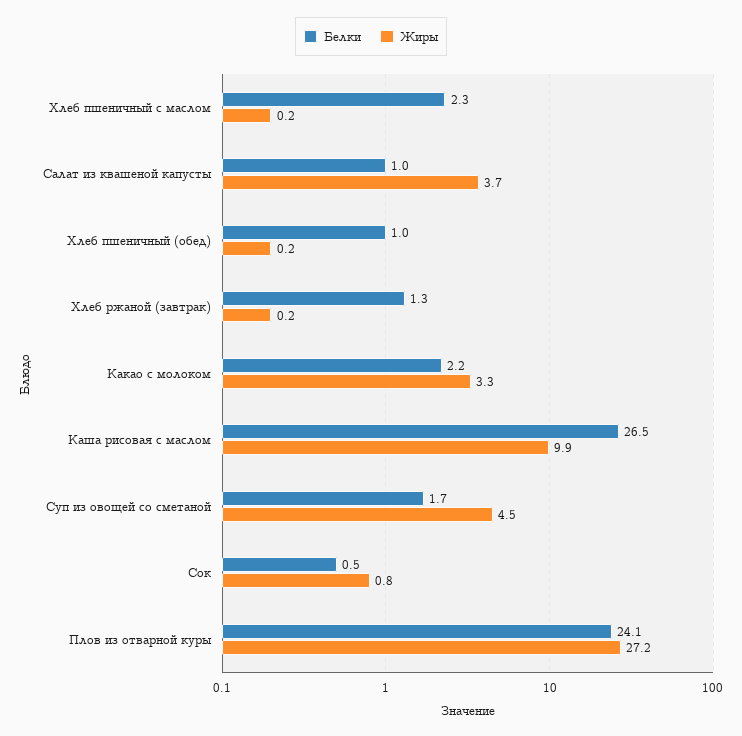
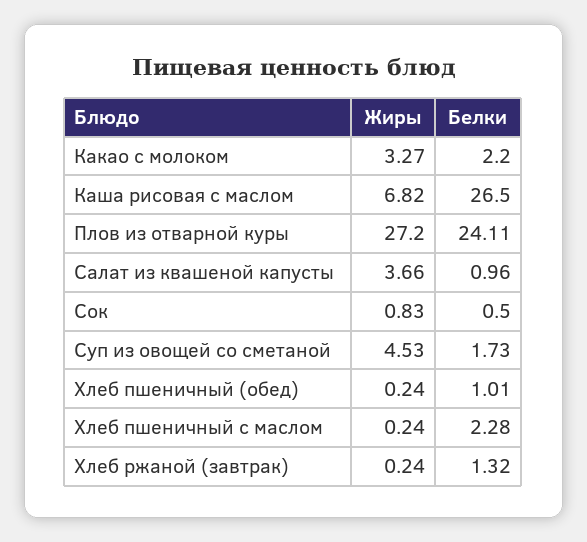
  {
    "Белки": {
      "Хлеб пшеничный с маслом": 2.28,
      "Салат из квашеной капусты": 0.96,
      "Хлеб пшеничный (обед)": 1.01,
      "Хлеб ржаной (завтрак)": 1.32,
      "Какао с молоком": 2.2,
      "Каша рисовая с маслом": 26.5,
      "Суп из овощей со сметаной": 1.73,
      "Сок": 0.5,
      "Плов из отварной куры": 24.11
    },
    "Жиры": {
      "Хлеб пшеничный с маслом": 0.24,
      "Салат из квашеной капусты": 3.66,
      "Хлеб пшеничный (обед)": 0.24,
      "Хлеб ржаной (завтрак)": 0.24,
      "Какао с молоком": 3.27,
-     "Каша рисовая с маслом": 9.9,
+     "Каша рисовая с маслом": 6.82,
      "Суп из овощей со сметаной": 4.53,
      "Сок": 0.83,
      "Плов из отварной куры": 27.2
    }
  }

